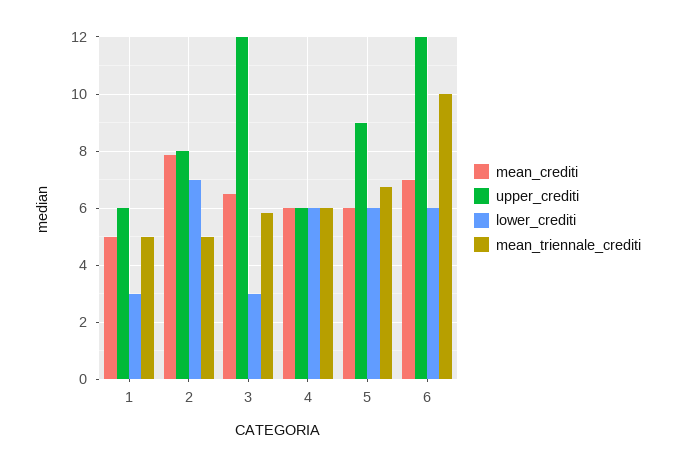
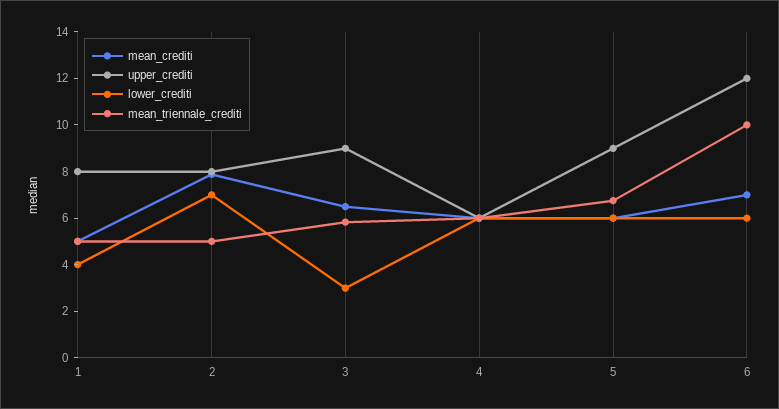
  {
    "mean_crediti": {
      "1": 5,
      "2": 8,
      "3": 6.5,
      "4": 6,
      "5": 6,
      "6": 7
    },
    "upper_crediti": {
-     "1": 6,
+     "1": 8,
      "2": 8,
-     "3": 12,
+     "3": 9,
      "4": 6,
      "5": 9,
      "6": 12
    },
    "lower_crediti": {
-     "1": 3,
+     "1": 4,
      "2": 7,
      "3": 3,
      "4": 6,
      "5": 6,
      "6": 6
    },
    "mean_triennale_crediti": {
      "1": 5,
      "2": 5,
      "3": 5.75,
      "4": 6,
      "5": 6.75,
      "6": 10
    }
  }

